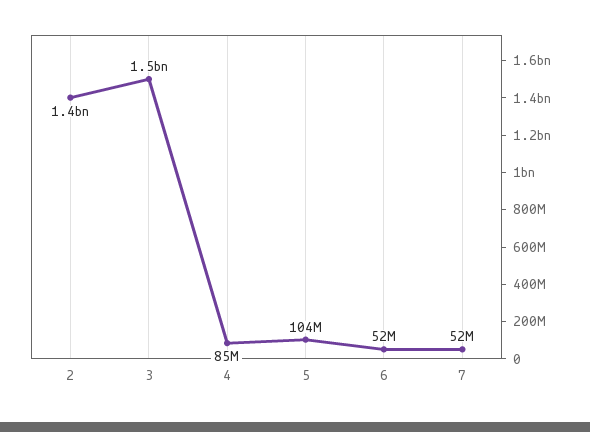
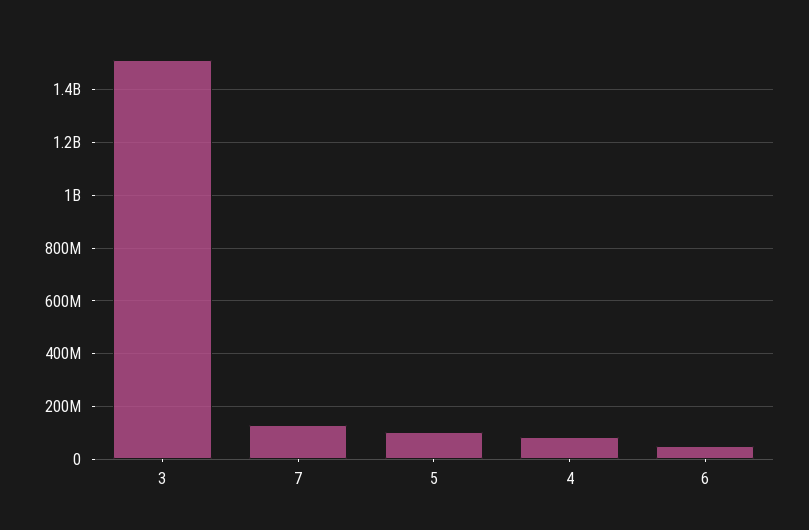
  {
-   "2": 1400000000,
    "3": 1500000000,
    "4": 85000000,
    "5": 104000000,
    "6": 52000000,
-   "7": 52000000
+   "7": 125000000
  }

